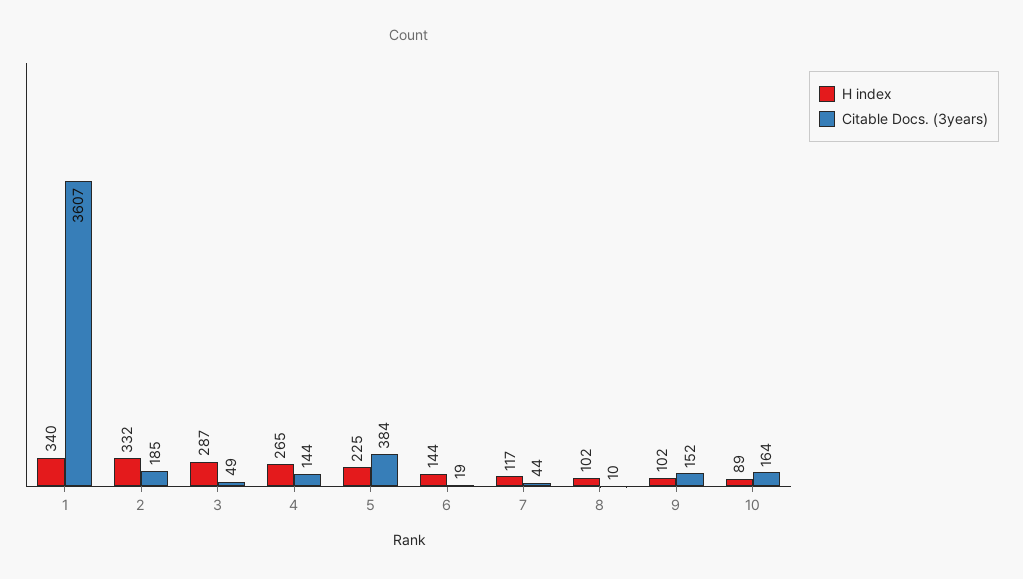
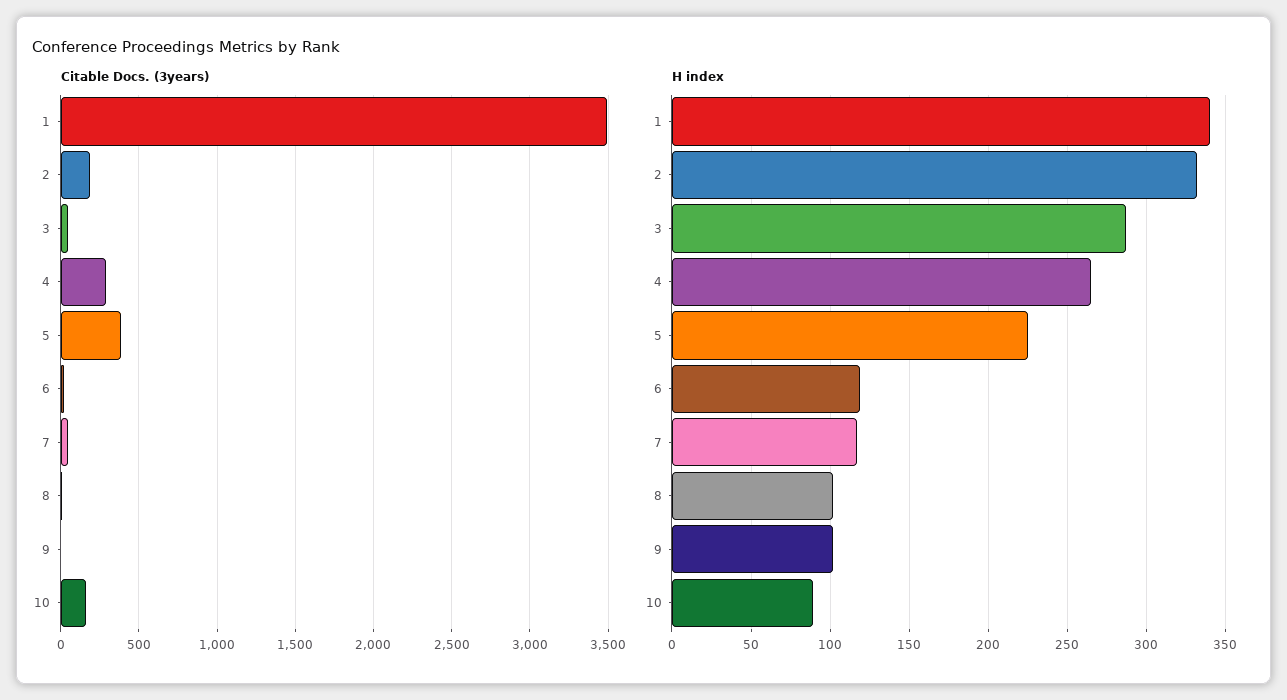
  {
    "H index": {
      "1": 340,
      "2": 332,
      "3": 287,
      "4": 265,
      "5": 225,
-     "6": 144,
+     "6": 120,
      "7": 117,
      "8": 102,
      "9": 102,
      "10": 89
    },
    "Citable Docs. (3years)": {
-     "1": 3607,
+     "1": 3500,
      "2": 185,
      "3": 49,
-     "4": 144,
+     "4": 300,
      "5": 384,
      "6": 19,
      "7": 44,
      "8": 10,
-     "9": 152,
+     "9": 0,
      "10": 164
    }
  }

